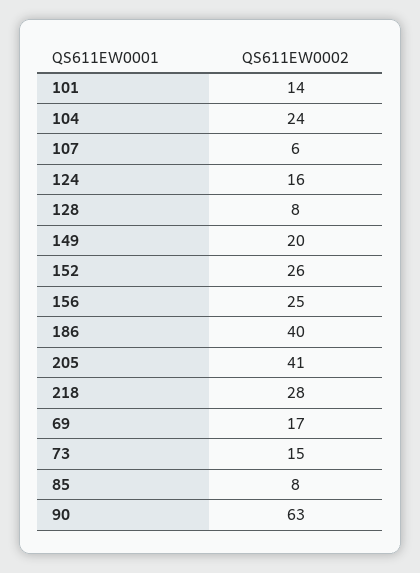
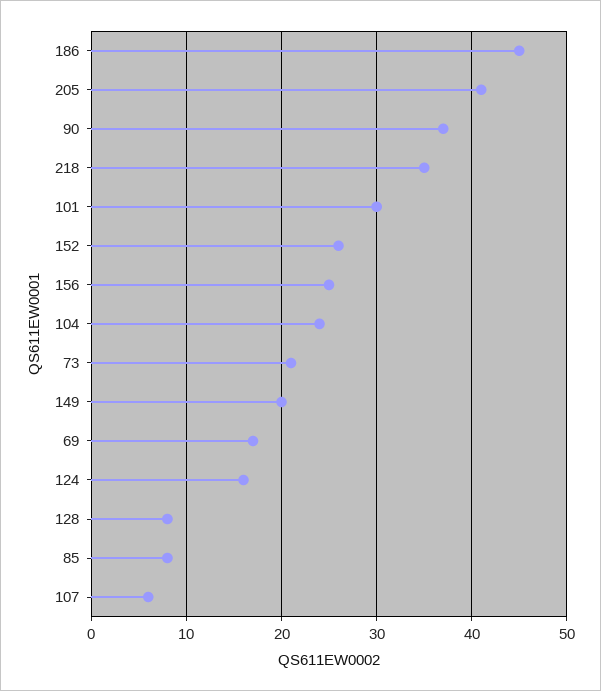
  {
-   "101": 14,
+   "101": 30,
    "104": 24,
    "107": 6,
    "124": 16,
    "128": 8,
    "149": 20,
    "152": 26,
    "156": 25,
-   "186": 40,
+   "186": 45,
    "205": 41,
-   "218": 28,
+   "218": 35,
    "69": 17,
-   "73": 15,
+   "73": 21,
    "85": 8,
-   "90": 63
+   "90": 37
  }

